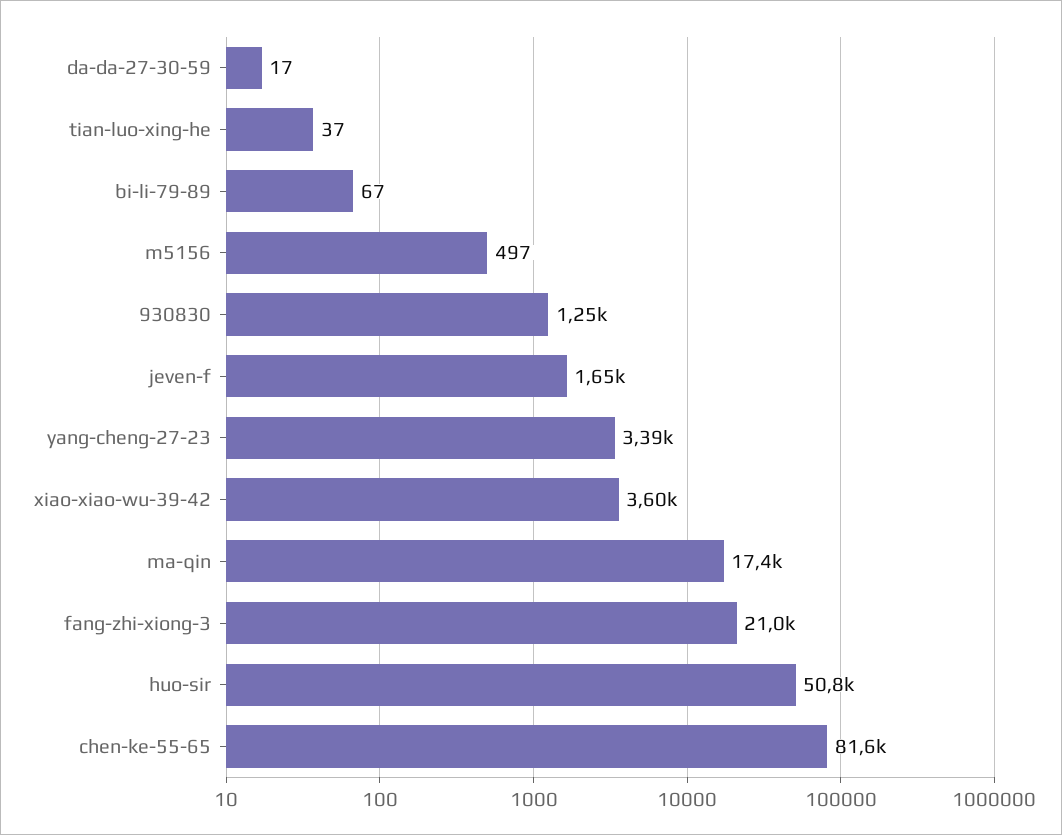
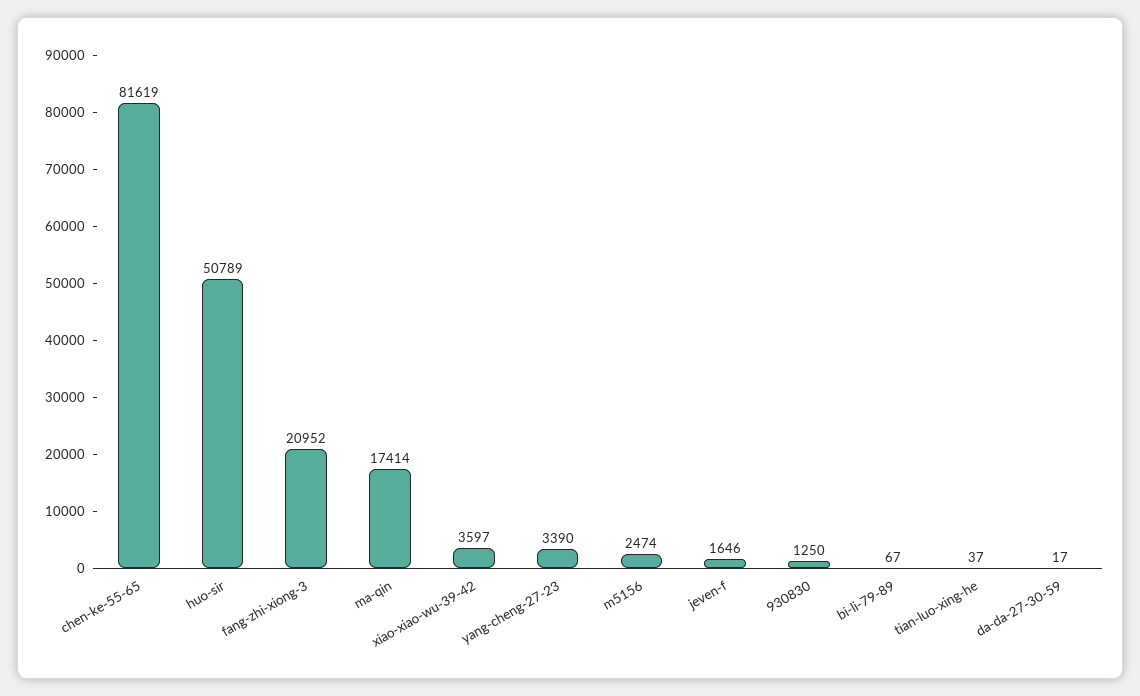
  {
    "da-da-27-30-59": 17,
    "tian-luo-xing-he": 37,
    "bi-li-79-89": 67,
-   "m5156": 497,
+   "m5156": 2474,
    "930830": 1250,
    "jeven-f": 1646,
    "yang-cheng-27-23": 3390,
    "xiao-xiao-wu-39-42": 3597,
    "ma-qin": 17414,
    "fang-zhi-xiong-3": 20952,
    "huo-sir": 50789,
    "chen-ke-55-65": 81619
  }

